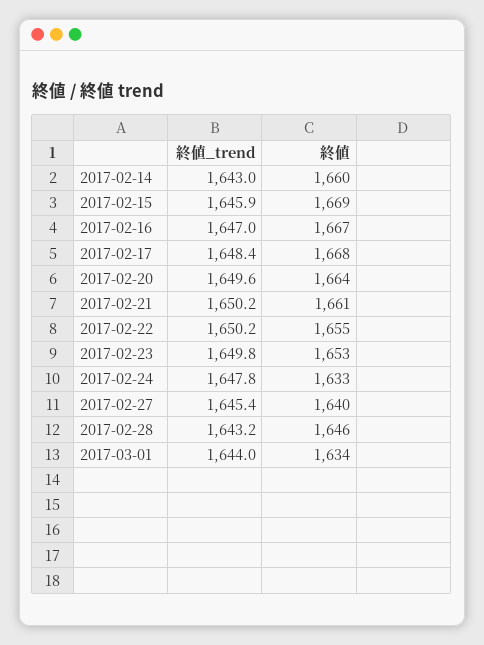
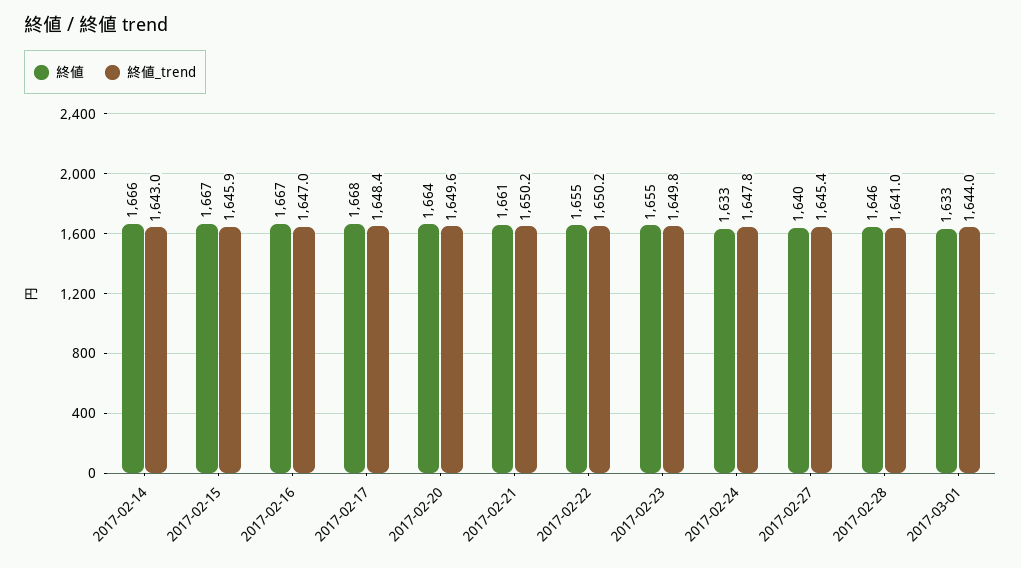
  {
    "終値_trend": {
      "2017-02-14": 1643,
      "2017-02-15": 1645.9,
      "2017-02-16": 1647,
      "2017-02-17": 1648.4,
      "2017-02-20": 1649.6,
      "2017-02-21": 1650.2,
      "2017-02-22": 1650.2,
      "2017-02-23": 1649.8,
      "2017-02-24": 1647.8,
      "2017-02-27": 1645.4,
-     "2017-02-28": 1643.2,
+     "2017-02-28": 1641,
      "2017-03-01": 1644
    },
    "終値": {
-     "2017-02-14": 1660,
+     "2017-02-14": 1666,
-     "2017-02-15": 1669,
+     "2017-02-15": 1667,
      "2017-02-16": 1667,
      "2017-02-17": 1668,
      "2017-02-20": 1664,
      "2017-02-21": 1661,
      "2017-02-22": 1655,
-     "2017-02-23": 1653,
+     "2017-02-23": 1655,
      "2017-02-24": 1633,
      "2017-02-27": 1640,
      "2017-02-28": 1646,
-     "2017-03-01": 1634
+     "2017-03-01": 1633
    }
  }

